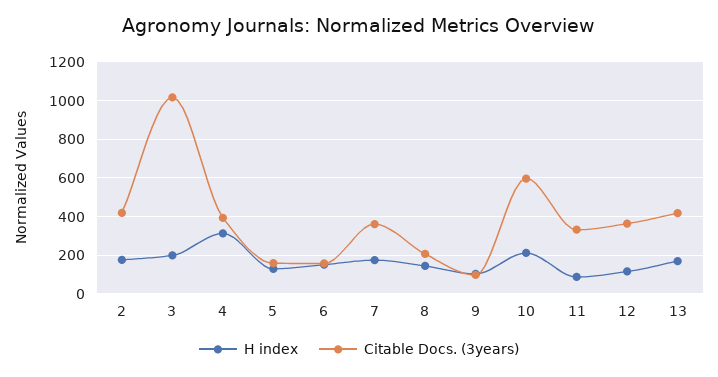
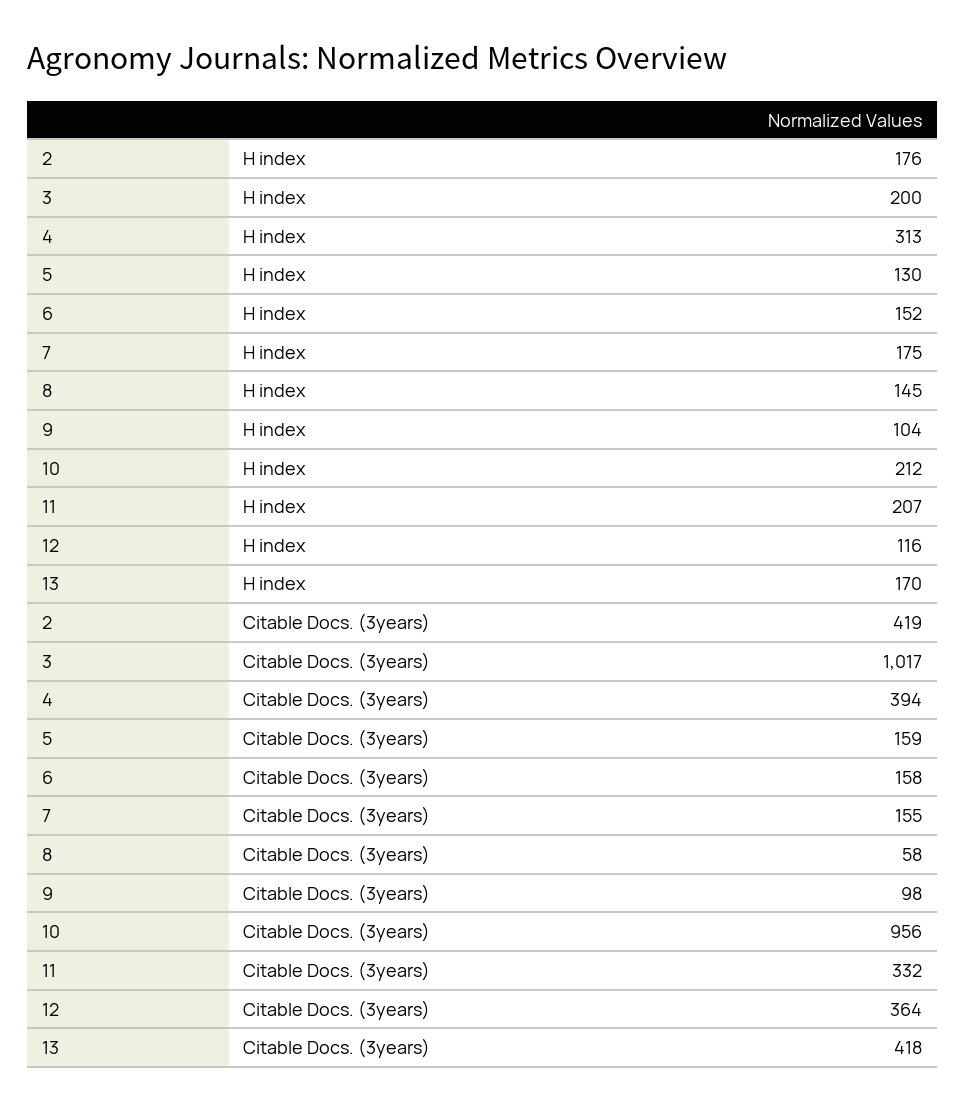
  {
    "H index": {
      "2": 176,
      "3": 200,
      "4": 313,
      "5": 130,
      "6": 152,
      "7": 175,
      "8": 145,
      "9": 104,
      "10": 212,
-     "11": 100,
+     "11": 207,
      "12": 116,
      "13": 170
    },
    "Citable Docs. (3years)": {
      "2": 419,
      "3": 1017,
      "4": 394,
      "5": 159,
      "6": 158,
-     "7": 350,
+     "7": 155,
-     "8": 200,
+     "8": 58,
      "9": 98,
-     "10": 600,
+     "10": 956,
      "11": 332,
      "12": 364,
      "13": 418
    }
  }

